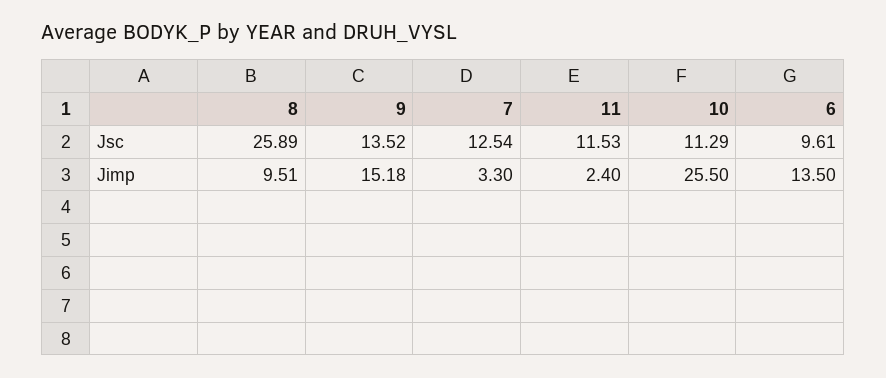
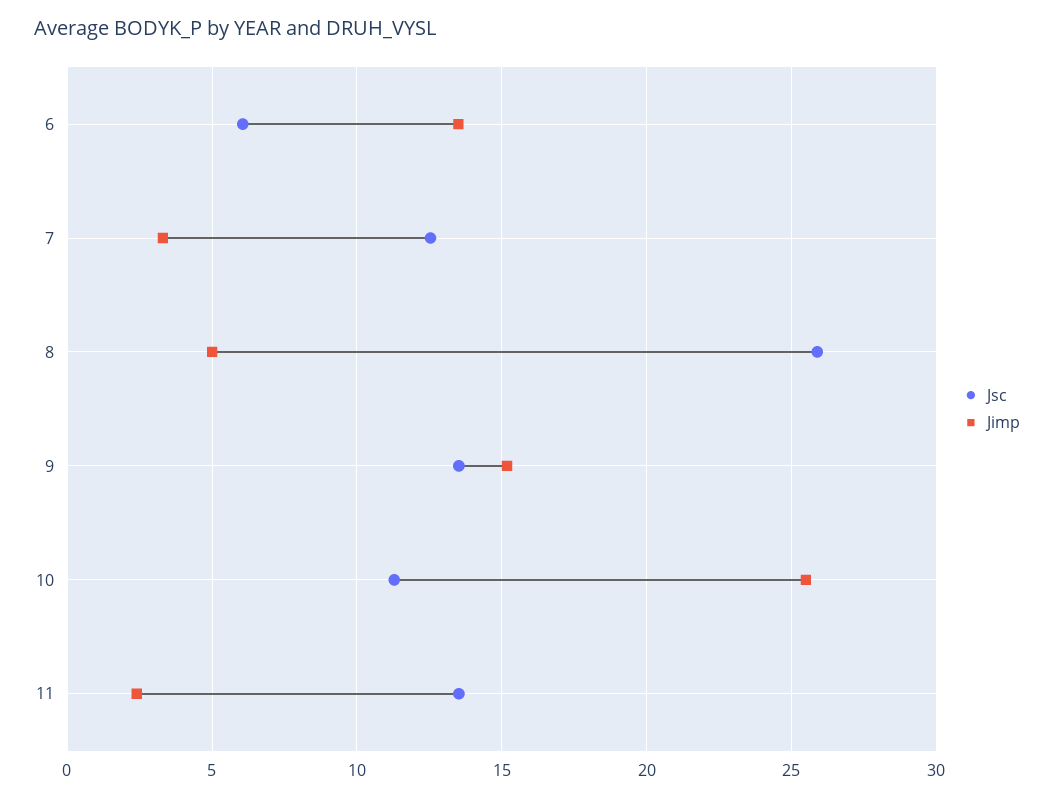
  {
    "Jsc": {
      "8": 25.89,
      "9": 13.52,
      "7": 12.54,
-     "11": 11.53,
+     "11": 13.5,
      "10": 11.29,
-     "6": 9.61
+     "6": 6
    },
    "Jimp": {
-     "8": 9.51,
+     "8": 5,
      "9": 15.18,
      "7": 3.3,
      "11": 2.4,
      "10": 25.5,
      "6": 13.5
    }
  }

